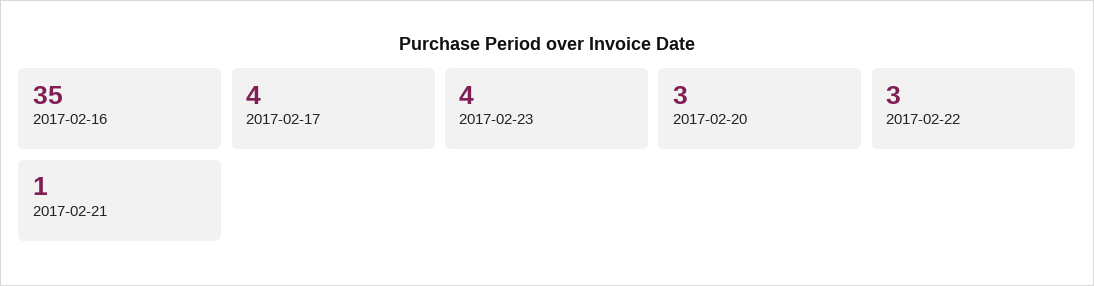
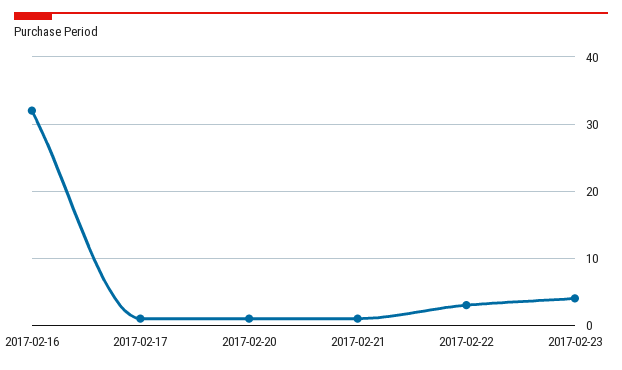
  {
-   "2017-02-16": 35,
+   "2017-02-16": 32,
-   "2017-02-17": 4,
+   "2017-02-17": 1,
    "2017-02-23": 4,
-   "2017-02-20": 3,
+   "2017-02-20": 1,
    "2017-02-22": 3,
    "2017-02-21": 1
  }

